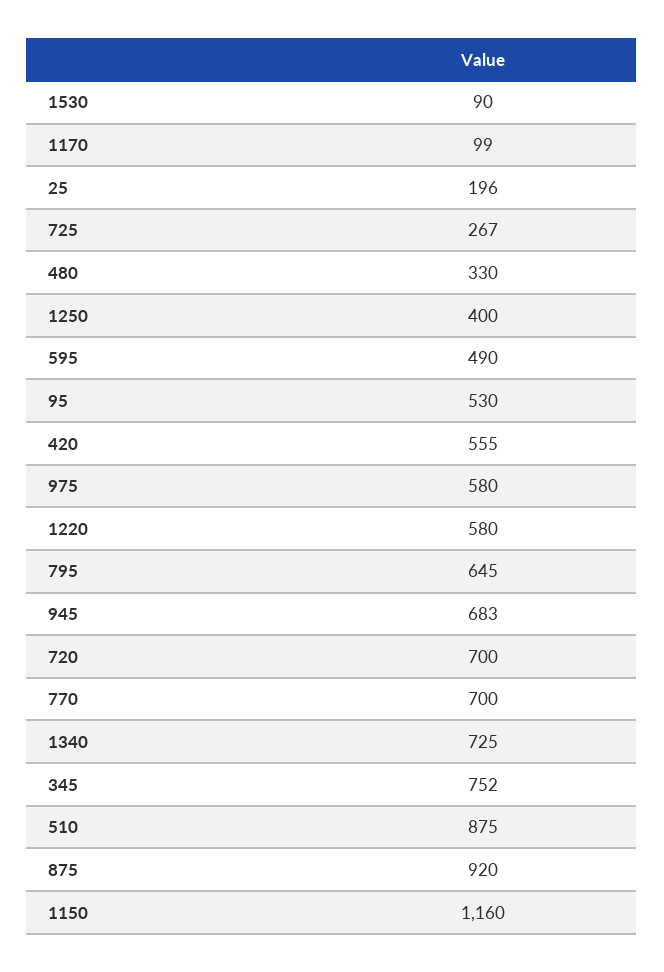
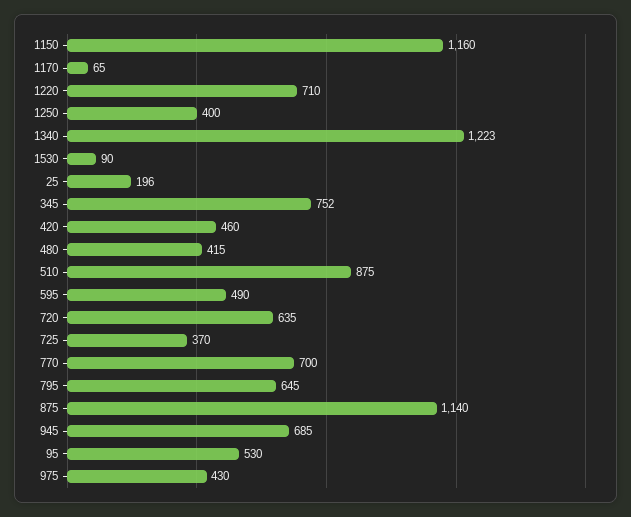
  {
    "1530": 90,
-   "1170": 99,
+   "1170": 65,
    "25": 196,
-   "725": 267,
+   "725": 370,
-   "480": 330,
+   "480": 415,
    "1250": 400,
    "595": 490,
    "95": 530,
-   "420": 555,
+   "420": 460,
-   "975": 580,
+   "975": 430,
-   "1220": 580,
+   "1220": 710,
    "795": 645,
-   "945": 683,
+   "945": 685,
-   "720": 700,
+   "720": 635,
    "770": 700,
-   "1340": 725,
+   "1340": 1223,
    "345": 752,
    "510": 875,
-   "875": 920,
+   "875": 1140,
    "1150": 1160
  }

